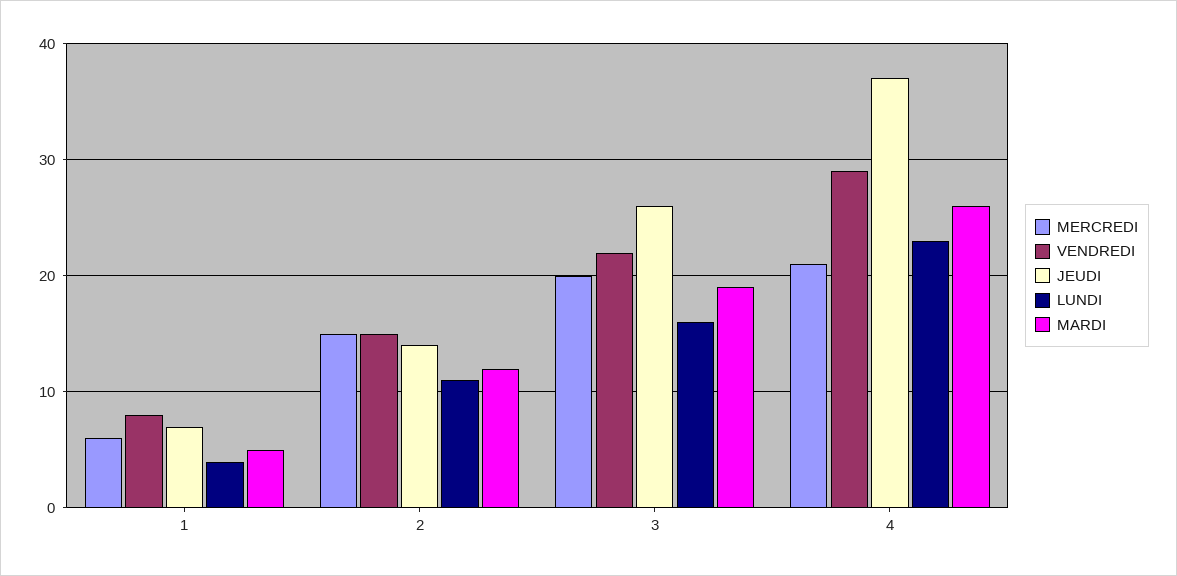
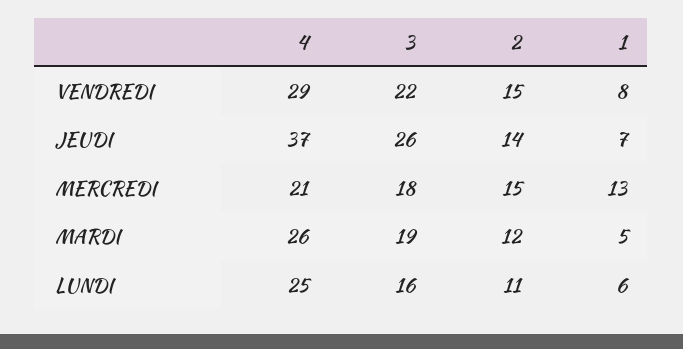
  {
    "MERCREDI": {
-     "1": 6,
+     "1": 13,
      "2": 15,
-     "3": 20,
+     "3": 18,
      "4": 21
    },
    "VENDREDI": {
      "1": 8,
      "2": 15,
      "3": 22,
      "4": 29
    },
    "JEUDI": {
      "1": 7,
      "2": 14,
      "3": 26,
      "4": 37
    },
    "LUNDI": {
-     "1": 4,
+     "1": 6,
      "2": 11,
      "3": 16,
-     "4": 23
+     "4": 25
    },
    "MARDI": {
      "1": 5,
      "2": 12,
      "3": 19,
      "4": 26
    }
  }

